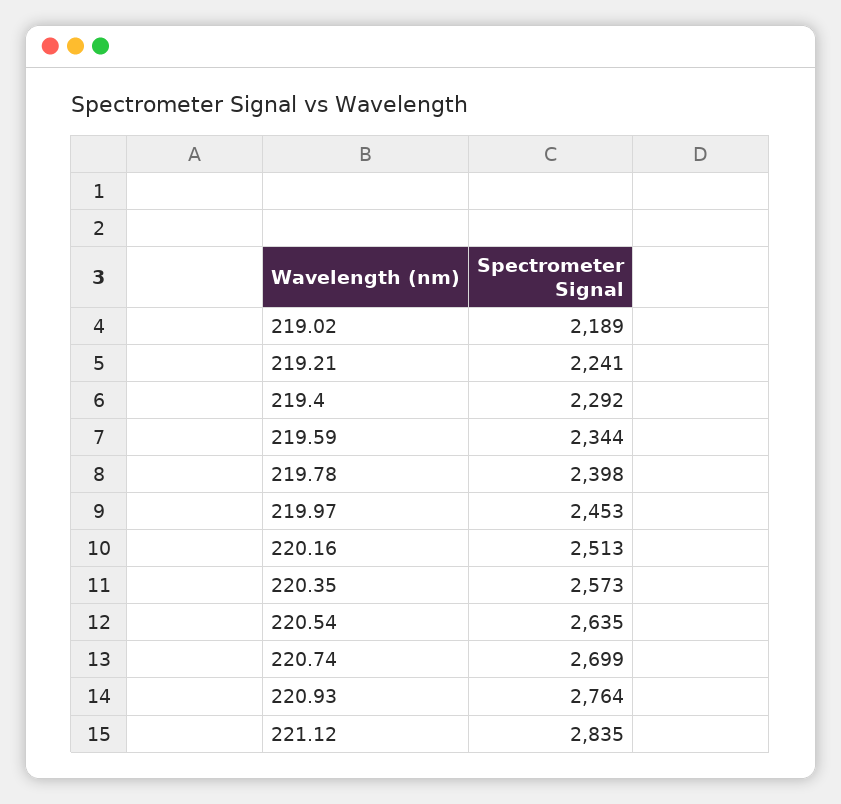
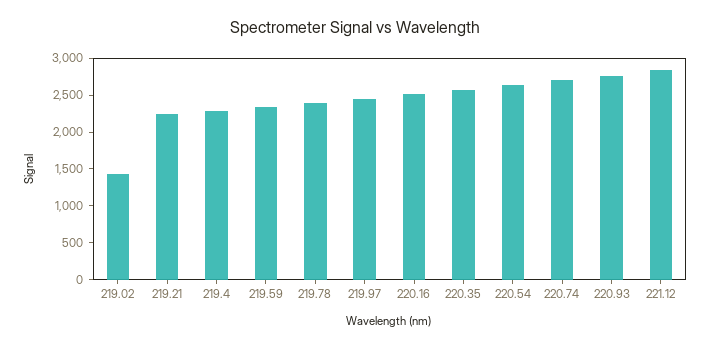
  {
-   "219.02": 2189,
+   "219.02": 1500,
    "219.21": 2241,
    "219.4": 2292,
    "219.59": 2344,
    "219.78": 2398,
    "219.97": 2453,
    "220.16": 2513,
    "220.35": 2573,
    "220.54": 2635,
    "220.74": 2699,
    "220.93": 2764,
    "221.12": 2835
  }

